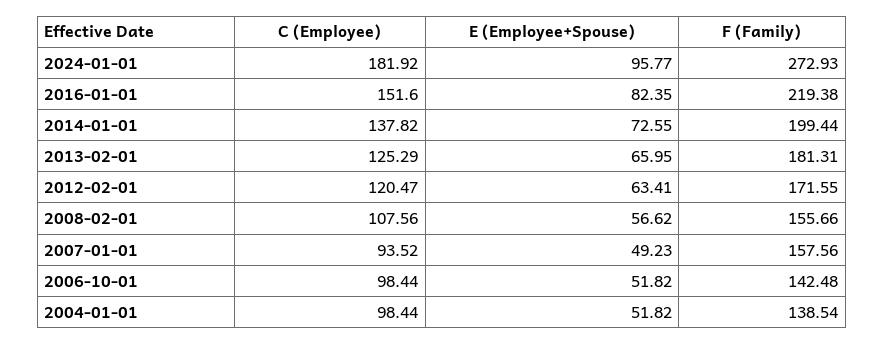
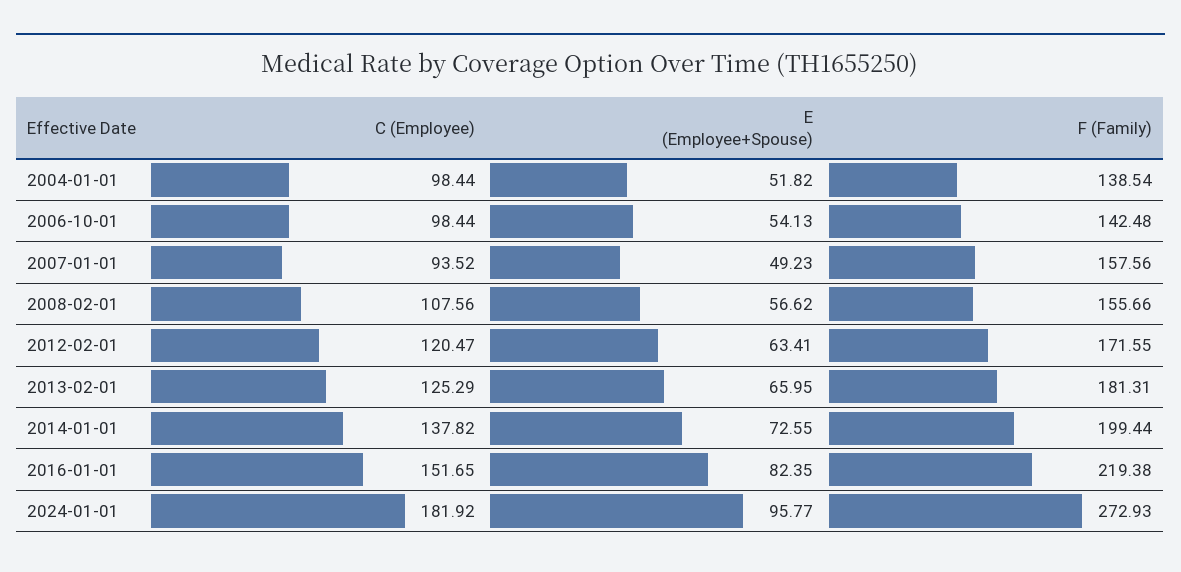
  {
    "C (Employee)": {
      "2024-01-01": 181.92,
-     "2016-01-01": 151.6,
+     "2016-01-01": 151.65,
      "2014-01-01": 137.82,
      "2013-02-01": 125.29,
      "2012-02-01": 120.47,
      "2008-02-01": 107.56,
      "2007-01-01": 93.52,
      "2006-10-01": 98.44,
      "2004-01-01": 98.44
    },
    "E (Employee+Spouse)": {
      "2024-01-01": 95.77,
      "2016-01-01": 82.35,
      "2014-01-01": 72.55,
      "2013-02-01": 65.95,
      "2012-02-01": 63.41,
      "2008-02-01": 56.62,
      "2007-01-01": 49.23,
-     "2006-10-01": 51.82,
+     "2006-10-01": 54.13,
      "2004-01-01": 51.82
    },
    "F (Family)": {
      "2024-01-01": 272.93,
      "2016-01-01": 219.38,
      "2014-01-01": 199.44,
      "2013-02-01": 181.31,
      "2012-02-01": 171.55,
      "2008-02-01": 155.66,
      "2007-01-01": 157.56,
      "2006-10-01": 142.48,
      "2004-01-01": 138.54
    }
  }

